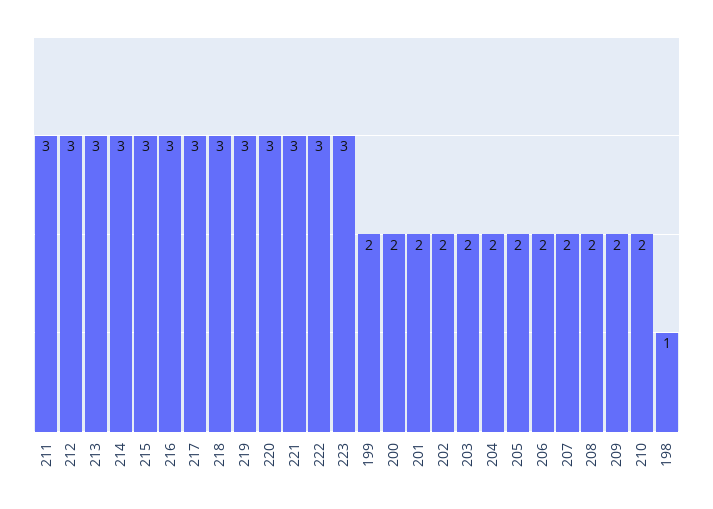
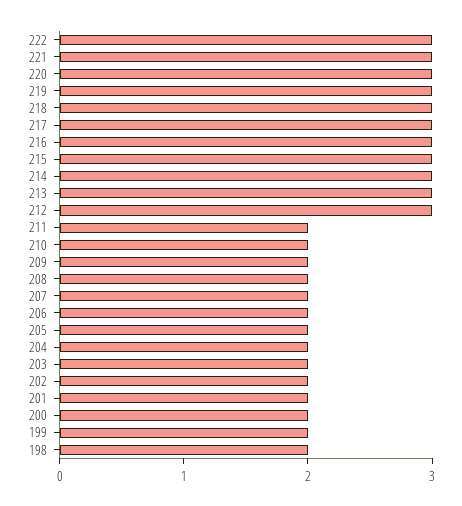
  {
-   "211": 3,
+   "211": 2,
    "212": 3,
    "213": 3,
    "214": 3,
    "215": 3,
    "216": 3,
    "217": 3,
    "218": 3,
    "219": 3,
    "220": 3,
    "221": 3,
    "222": 3,
-   "223": 3,
    "199": 2,
    "200": 2,
    "201": 2,
    "202": 2,
    "203": 2,
    "204": 2,
    "205": 2,
    "206": 2,
    "207": 2,
    "208": 2,
    "209": 2,
    "210": 2,
-   "198": 1
+   "198": 2
  }

